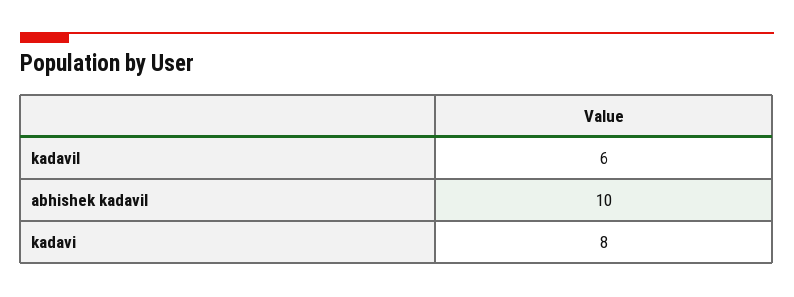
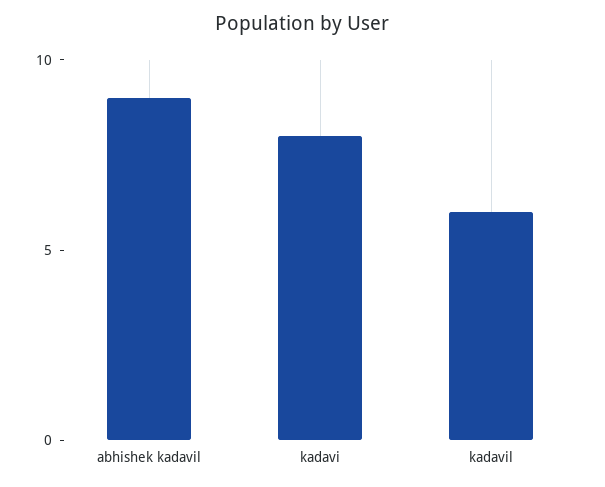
  {
    "kadavil": 6,
-   "abhishek kadavil": 10,
+   "abhishek kadavil": 9,
    "kadavi": 8
  }

